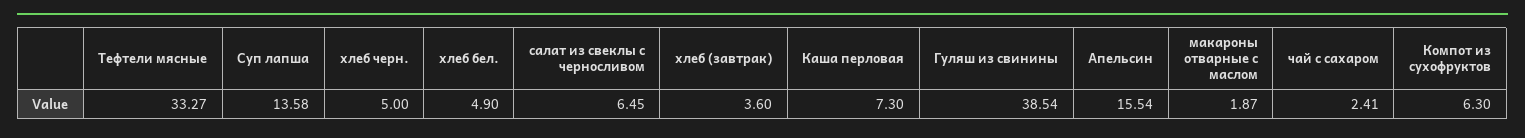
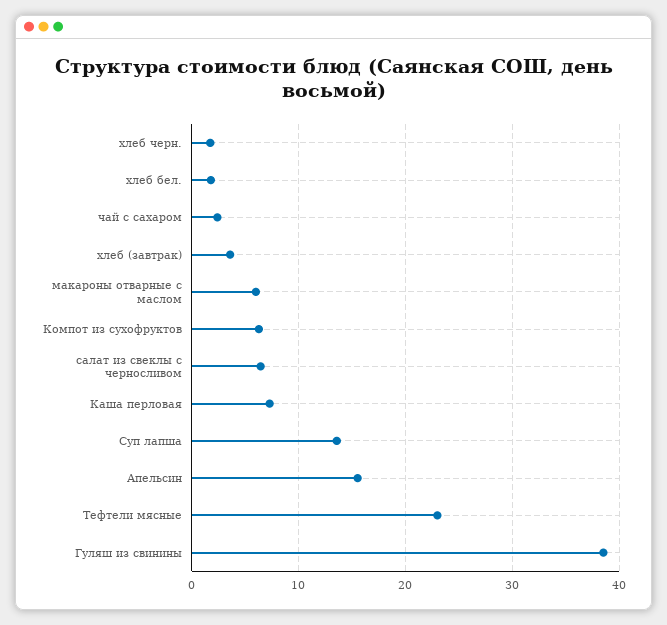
  {
-   "Тефтели мясные": 33.27,
+   "Тефтели мясные": 23,
    "Суп лапша": 13.58,
-   "хлеб черн.": 5,
+   "хлеб черн.": 2,
-   "хлеб бел.": 4.9,
+   "хлеб бел.": 2,
    "салат из свеклы с черносливом": 6.45,
    "хлеб (завтрак)": 3.6,
    "Каша перловая": 7.3,
    "Гуляш из свинины": 38.54,
    "Апельсин": 15.54,
-   "макароны отварные с маслом": 1.87,
+   "макароны отварные с маслом": 6,
    "чай с сахаром": 2.41,
    "Компот из сухофруктов": 6.3
  }

